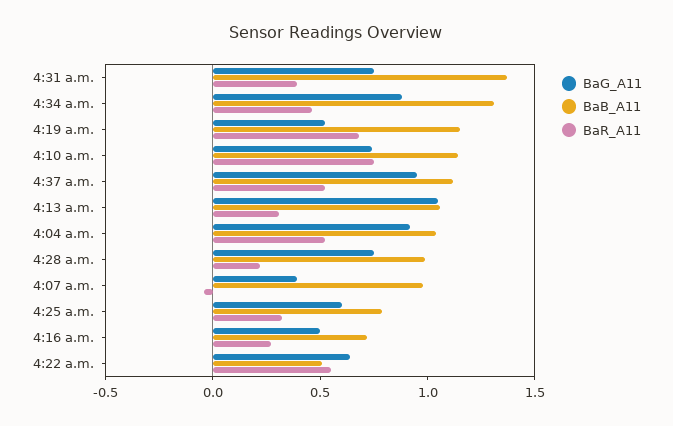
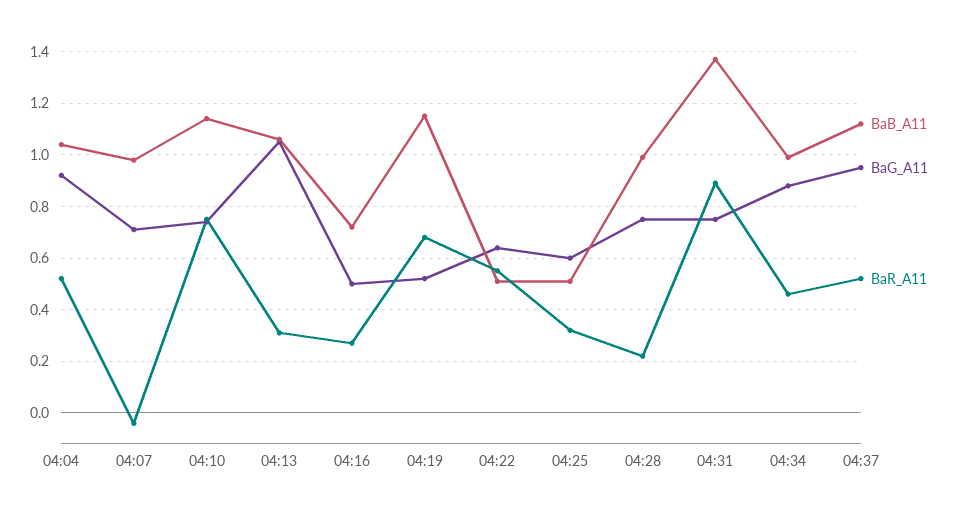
  {
    "BaG_A11": {
      "4:31 a.m.": 0.75,
      "4:34 a.m.": 0.9,
      "4:19 a.m.": 0.5,
      "4:10 a.m.": 0.75,
      "4:37 a.m.": 0.95,
      "4:13 a.m.": 1.05,
      "4:04 a.m.": 0.9,
      "4:28 a.m.": 0.75,
-     "4:07 a.m.": 0.4,
+     "4:07 a.m.": 0.7,
      "4:25 a.m.": 0.6,
      "4:16 a.m.": 0.5,
      "4:22 a.m.": 0.65
    },
    "BaB_A11": {
      "4:31 a.m.": 1.35,
-     "4:34 a.m.": 1.3,
+     "4:34 a.m.": 1,
      "4:19 a.m.": 1.15,
      "4:10 a.m.": 1.15,
      "4:37 a.m.": 1.1,
      "4:13 a.m.": 1.05,
      "4:04 a.m.": 1.05,
      "4:28 a.m.": 1,
      "4:07 a.m.": 1,
-     "4:25 a.m.": 0.8,
+     "4:25 a.m.": 0.5,
      "4:16 a.m.": 0.7,
      "4:22 a.m.": 0.5
    },
    "BaR_A11": {
-     "4:31 a.m.": 0.4,
+     "4:31 a.m.": 0.9,
      "4:34 a.m.": 0.45,
      "4:19 a.m.": 0.7,
      "4:10 a.m.": 0.75,
      "4:37 a.m.": 0.5,
      "4:13 a.m.": 0.3,
      "4:04 a.m.": 0.5,
      "4:28 a.m.": 0.2,
      "4:07 a.m.": -0.05,
      "4:25 a.m.": 0.3,
      "4:16 a.m.": 0.25,
      "4:22 a.m.": 0.55
    }
  }

